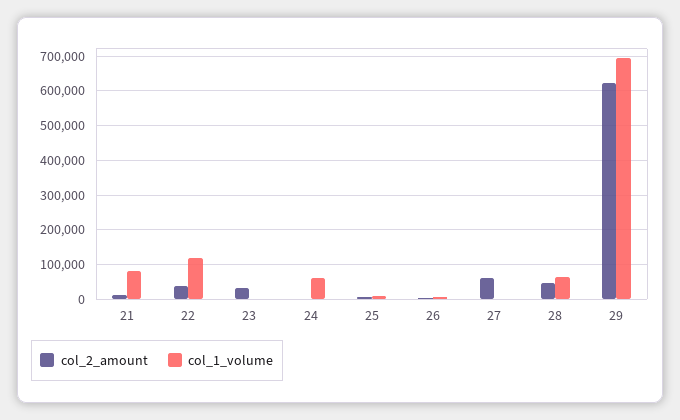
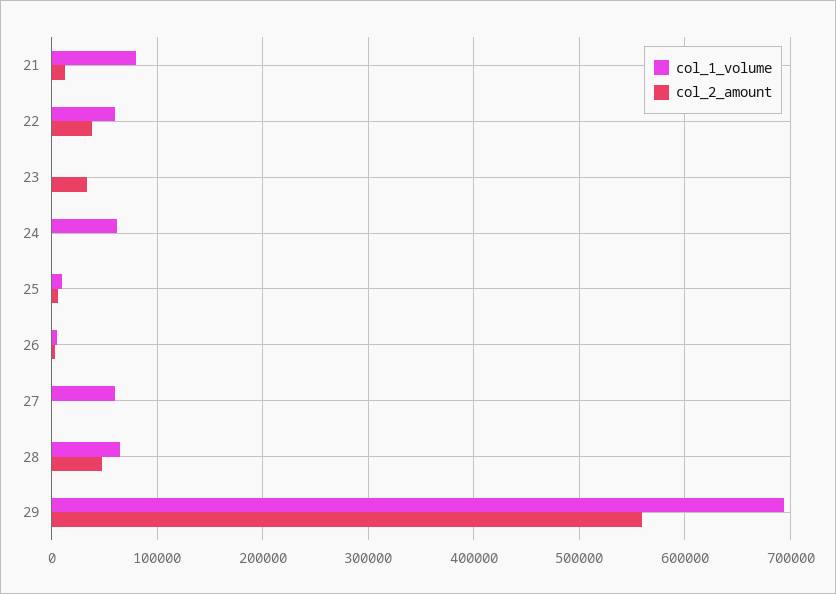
  {
    "col_2_amount": {
      "21": 10000,
      "22": 40000,
      "23": 30000,
      "24": 0,
      "25": 10000,
      "26": 0,
-     "27": 60000,
+     "27": 0,
      "28": 50000,
-     "29": 620000
+     "29": 560000
    },
    "col_1_volume": {
      "21": 80000,
-     "22": 120000,
+     "22": 60000,
      "23": 0,
      "24": 60000,
      "25": 10000,
      "26": 10000,
-     "27": 0,
+     "27": 60000,
      "28": 70000,
      "29": 690000
    }
  }

